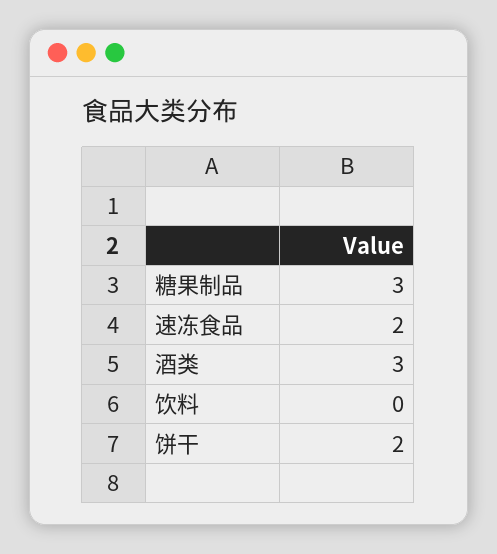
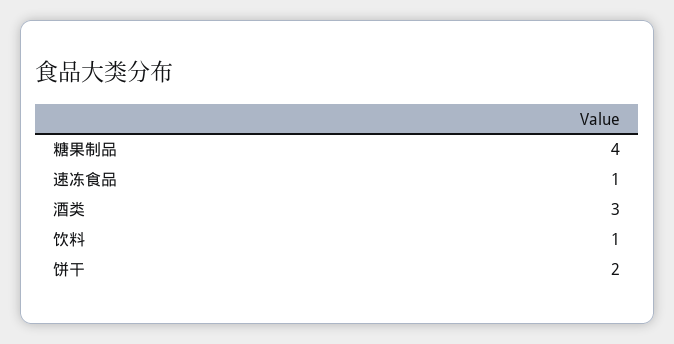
  {
-   "糖果制品": 3,
+   "糖果制品": 4,
-   "速冻食品": 2,
+   "速冻食品": 1,
    "酒类": 3,
-   "饮料": 0,
+   "饮料": 1,
    "饼干": 2
  }

